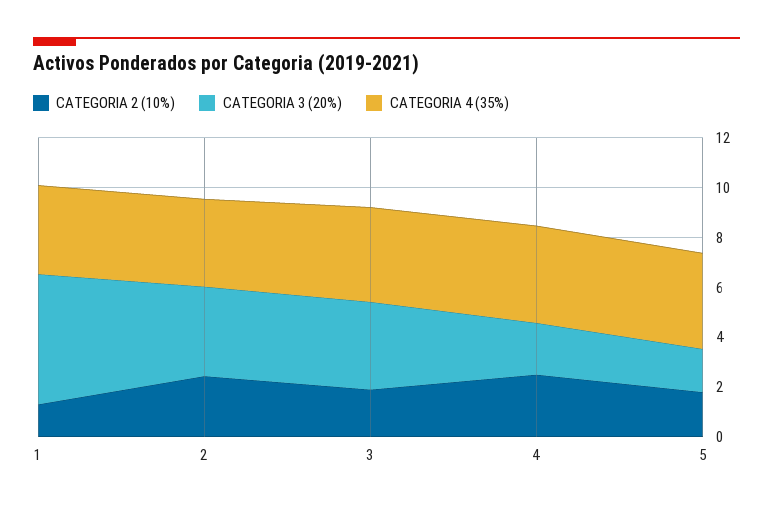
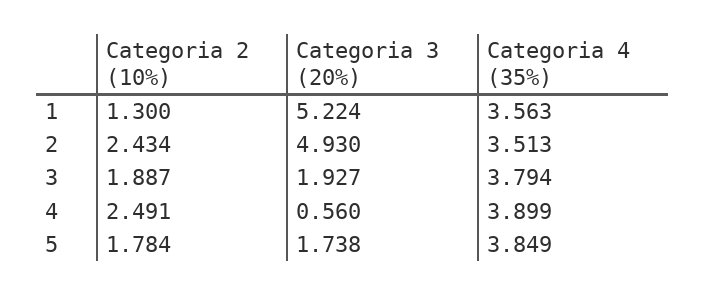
  {
    "CATEGORIA 2 (10%)": {
      "1": 1.3,
      "2": 2.434,
      "3": 1.887,
      "4": 2.491,
      "5": 1.784
    },
    "CATEGORIA 3 (20%)": {
      "1": 5.224,
-     "2": 3.5,
+     "2": 4.93,
-     "3": 3.5,
+     "3": 1.927,
-     "4": 2,
+     "4": 0.56,
      "5": 1.738
    },
    "CATEGORIA 4 (35%)": {
      "1": 3.563,
      "2": 3.513,
      "3": 3.794,
      "4": 3.899,
      "5": 3.849
    }
  }

